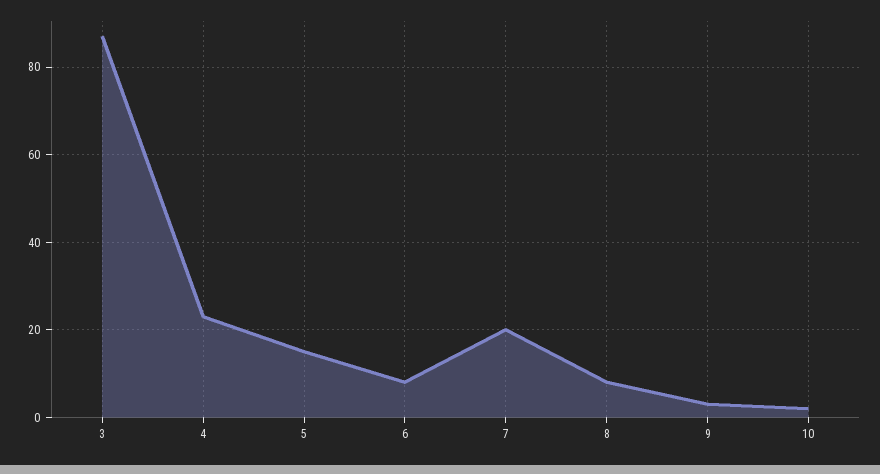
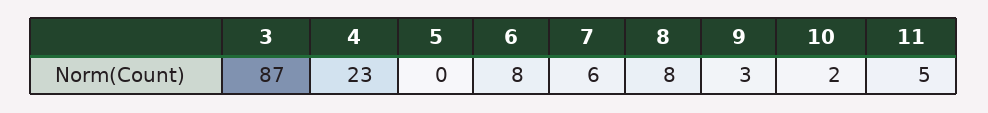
  {
    "3": 87,
    "4": 23,
-   "5": 15,
+   "5": 0,
    "6": 8,
-   "7": 20,
+   "7": 6,
    "8": 8,
    "9": 3,
-   "10": 2
+   "10": 2,
+   "11": 5
  }

